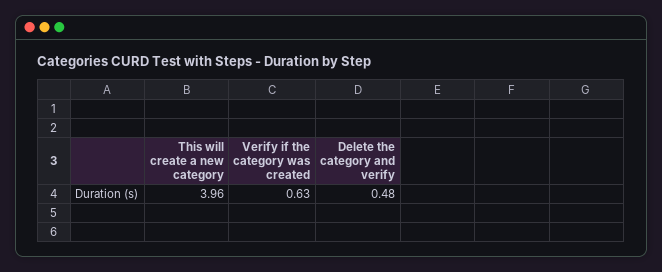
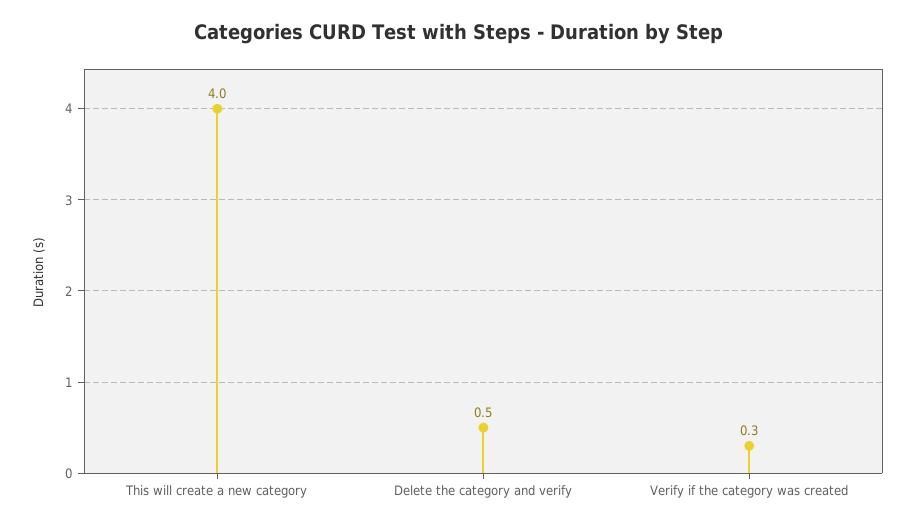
  {
    "This will create a new category": 3.96,
-   "Verify if the category was created": 0.63,
+   "Verify if the category was created": 0.3,
    "Delete the category and verify": 0.48
  }

